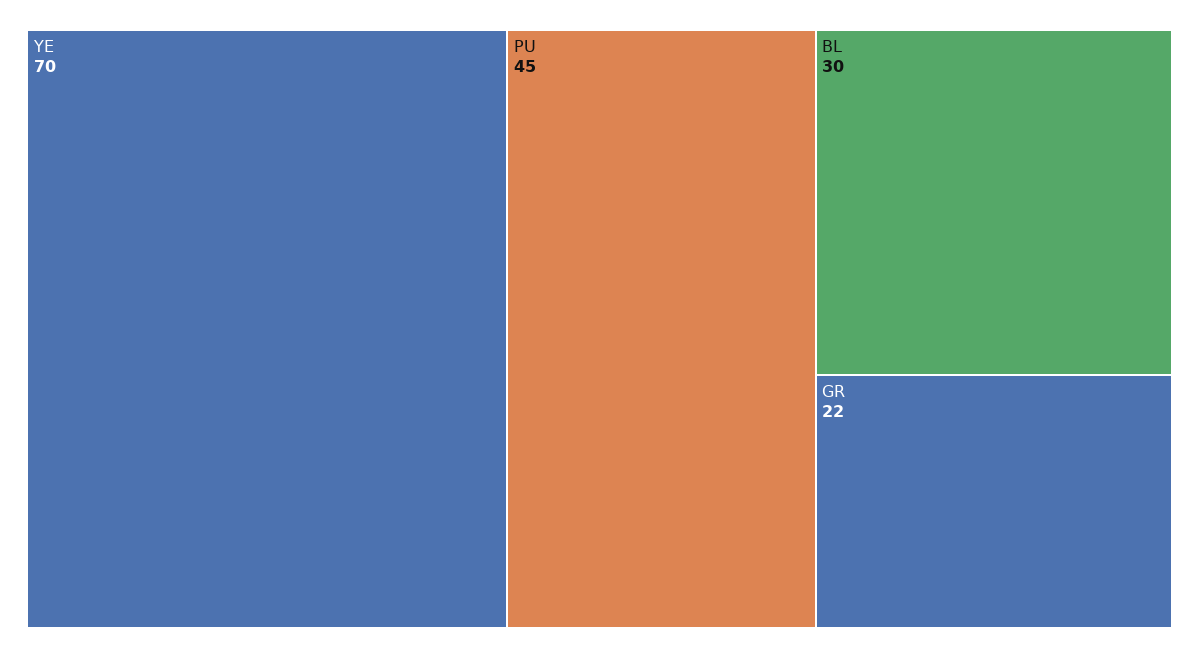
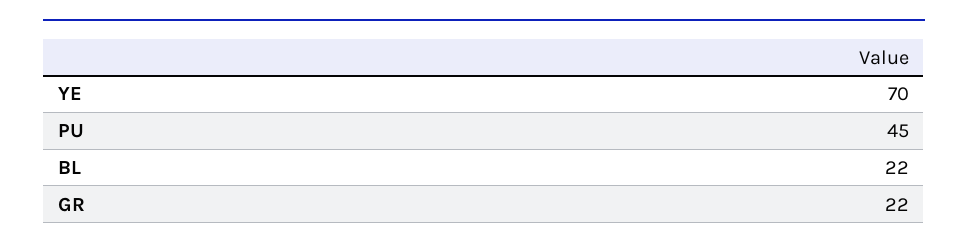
  {
    "YE": 70,
    "PU": 45,
-   "BL": 30,
+   "BL": 22,
    "GR": 22
  }

